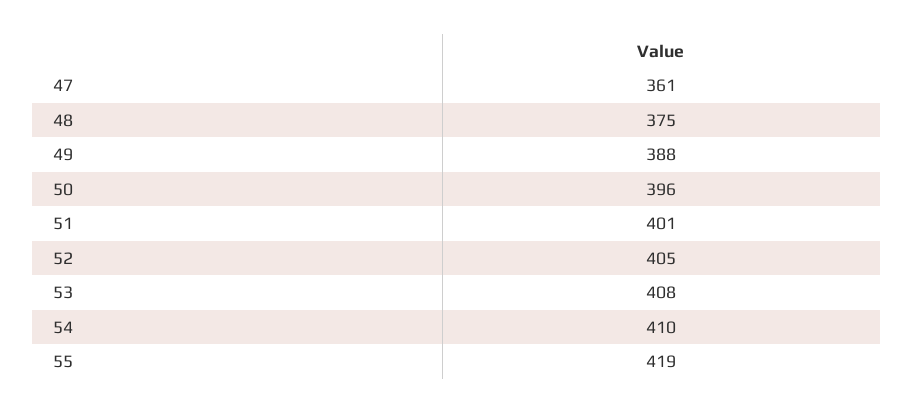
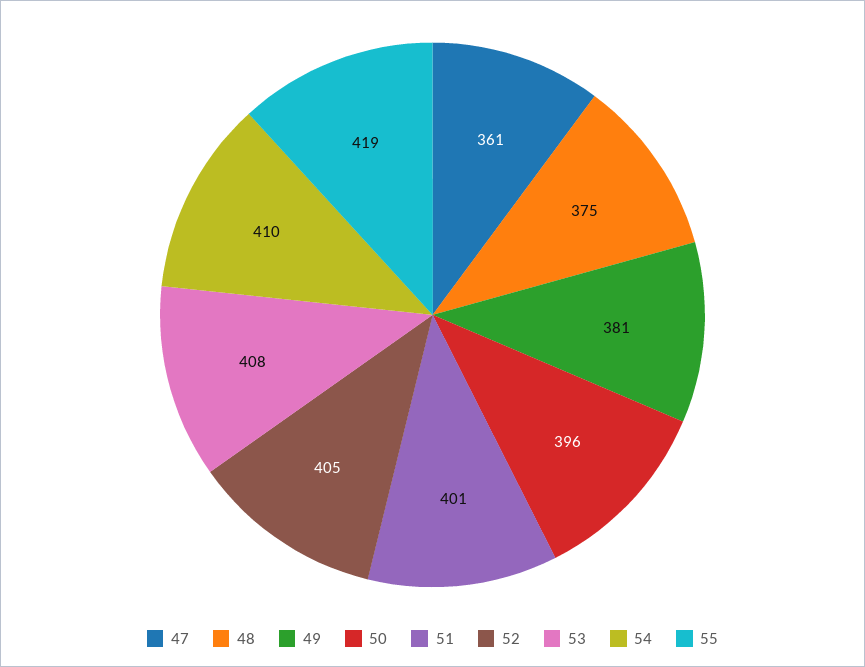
  {
    "47": 361,
    "48": 375,
-   "49": 388,
+   "49": 381,
    "50": 396,
    "51": 401,
    "52": 405,
    "53": 408,
    "54": 410,
    "55": 419
  }

